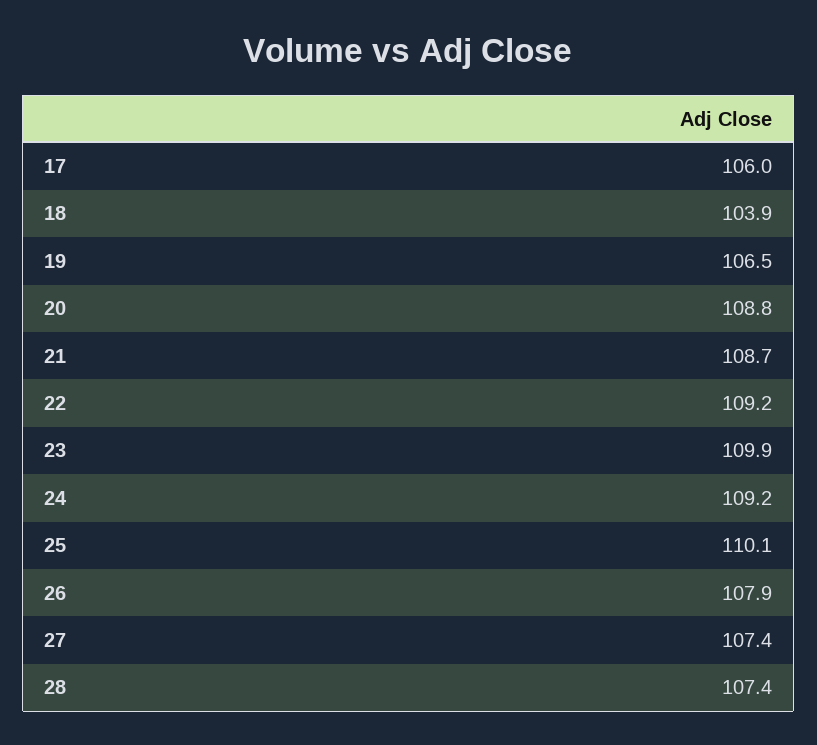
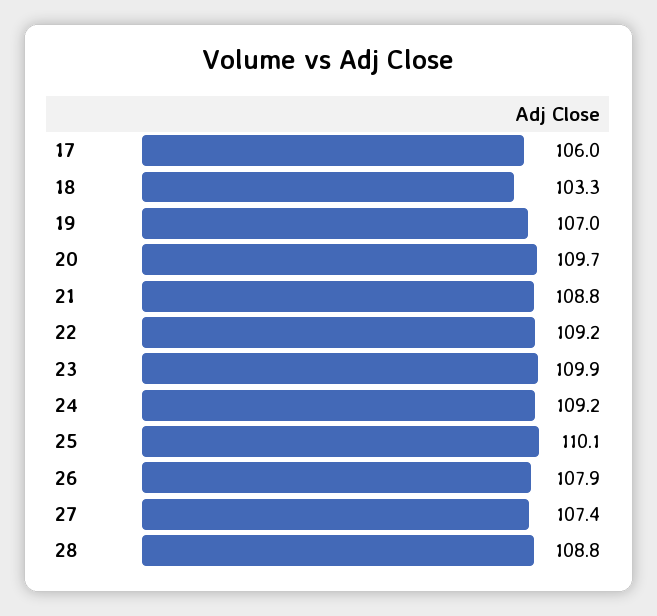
  {
    "17": 106,
-   "18": 103.9,
+   "18": 103.3,
-   "19": 106.5,
+   "19": 107,
-   "20": 108.8,
+   "20": 109.7,
-   "21": 108.7,
+   "21": 108.8,
    "22": 109.2,
    "23": 109.9,
    "24": 109.2,
    "25": 110.1,
    "26": 107.9,
    "27": 107.4,
-   "28": 107.4
+   "28": 108.8
  }

